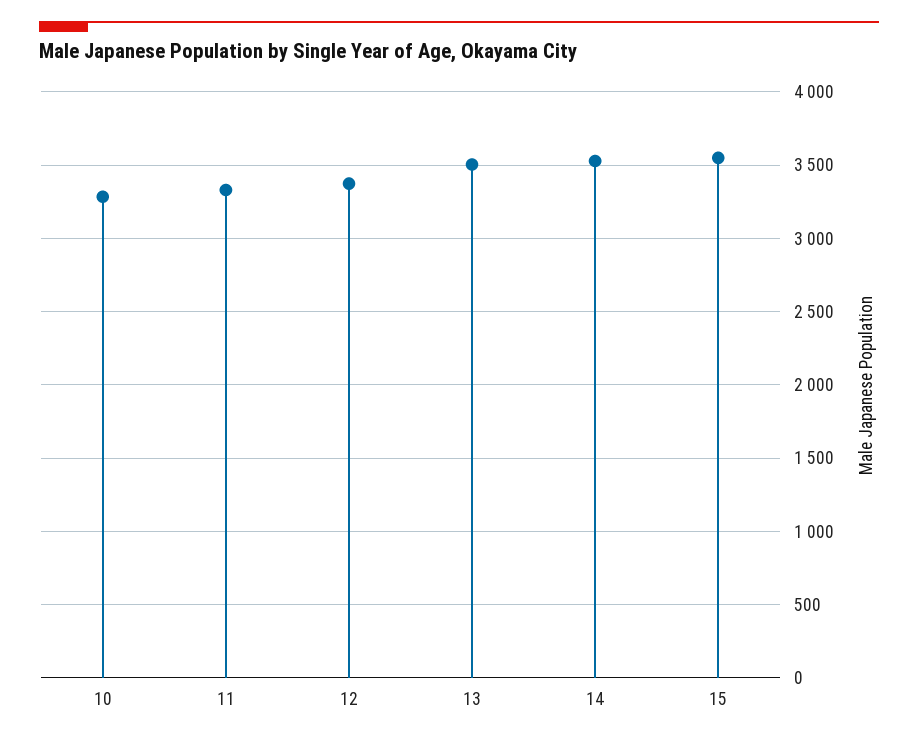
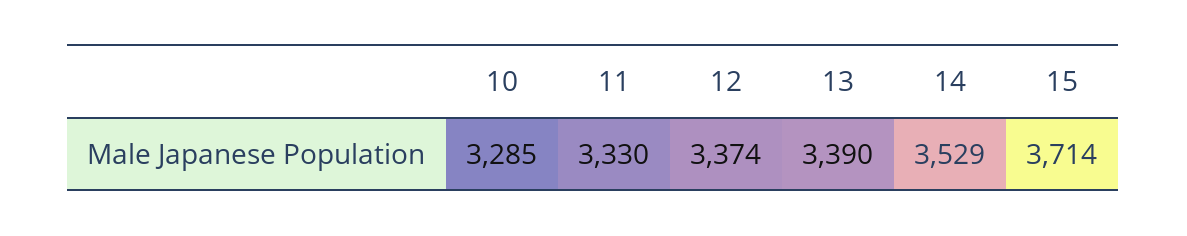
  {
    "10": 3285,
    "11": 3330,
    "12": 3374,
-   "13": 3500,
+   "13": 3390,
    "14": 3529,
-   "15": 3550
+   "15": 3714
  }

